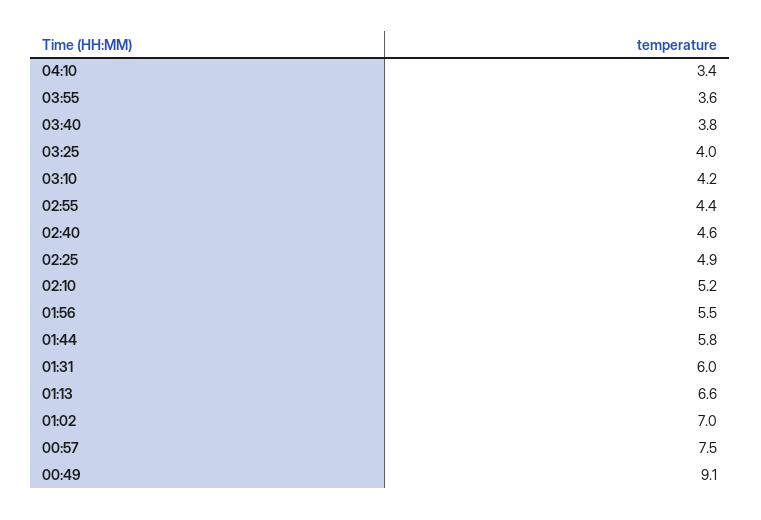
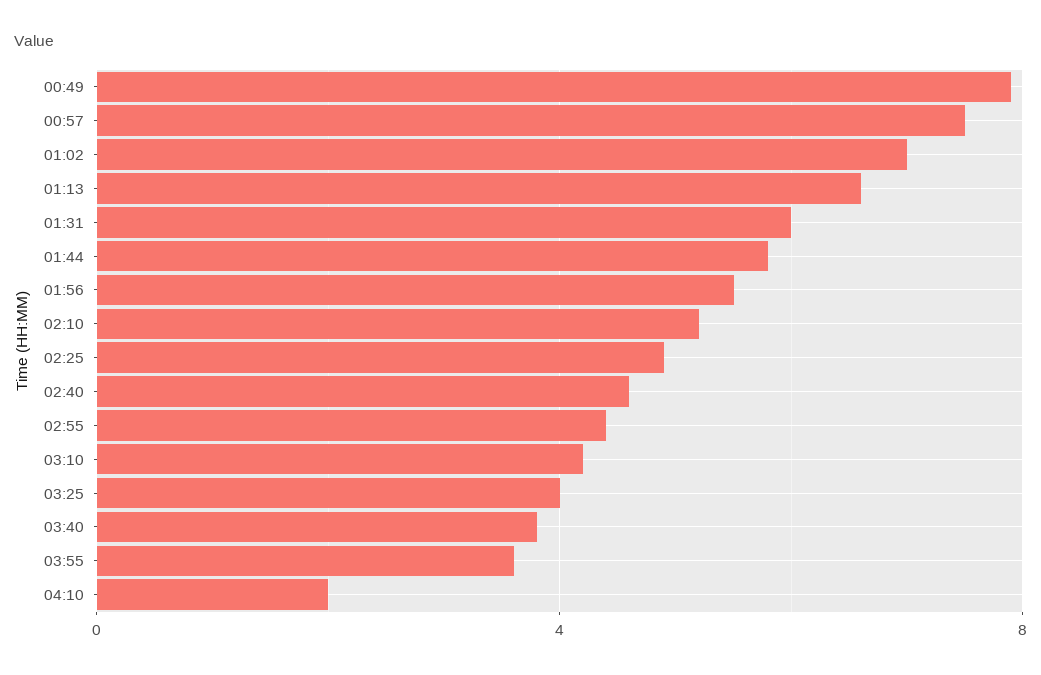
  {
-   "04:10": 3.4,
+   "04:10": 2,
    "03:55": 3.6,
    "03:40": 3.8,
    "03:25": 4,
    "03:10": 4.2,
    "02:55": 4.4,
    "02:40": 4.6,
    "02:25": 4.9,
    "02:10": 5.2,
    "01:56": 5.5,
    "01:44": 5.8,
    "01:31": 6,
    "01:13": 6.6,
    "01:02": 7,
    "00:57": 7.5,
-   "00:49": 9.1
+   "00:49": 8
  }

